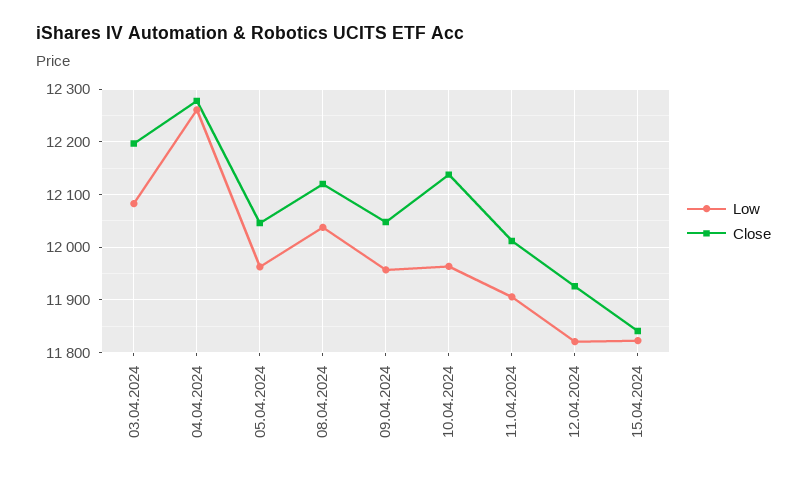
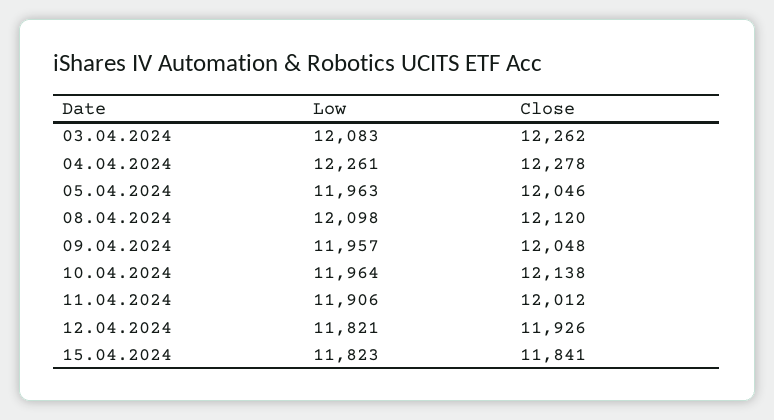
  {
    "Low": {
      "03.04.2024": 12083,
      "04.04.2024": 12261,
      "05.04.2024": 11963,
-     "08.04.2024": 12040,
+     "08.04.2024": 12098,
      "09.04.2024": 11957,
      "10.04.2024": 11964,
      "11.04.2024": 11906,
      "12.04.2024": 11821,
      "15.04.2024": 11823
    },
    "Close": {
-     "03.04.2024": 12200,
+     "03.04.2024": 12262,
      "04.04.2024": 12278,
      "05.04.2024": 12046,
      "08.04.2024": 12120,
      "09.04.2024": 12048,
      "10.04.2024": 12138,
      "11.04.2024": 12012,
      "12.04.2024": 11926,
      "15.04.2024": 11841
    }
  }

